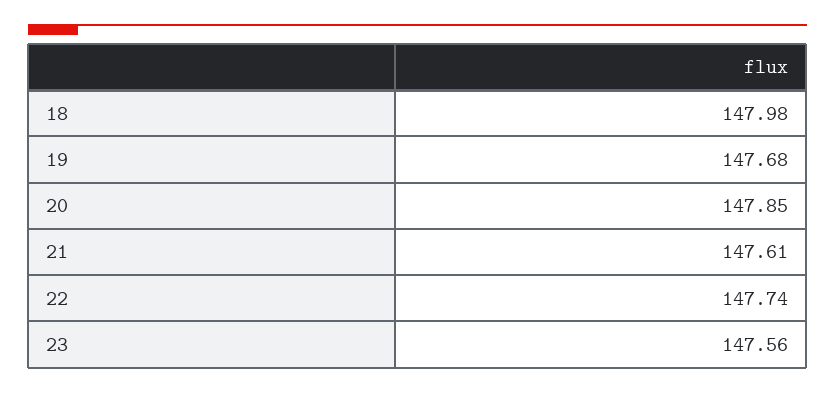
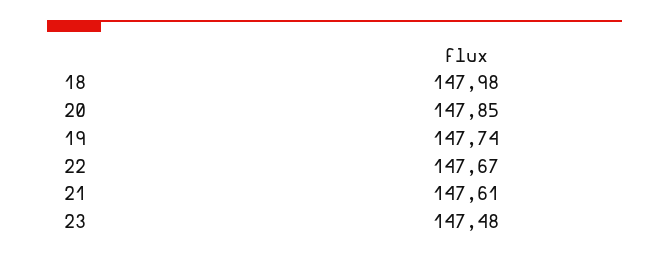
  {
    "18": 147.98,
-   "19": 147.68,
+   "19": 147.74,
    "20": 147.85,
    "21": 147.61,
-   "22": 147.74,
+   "22": 147.67,
-   "23": 147.56
+   "23": 147.48
  }

